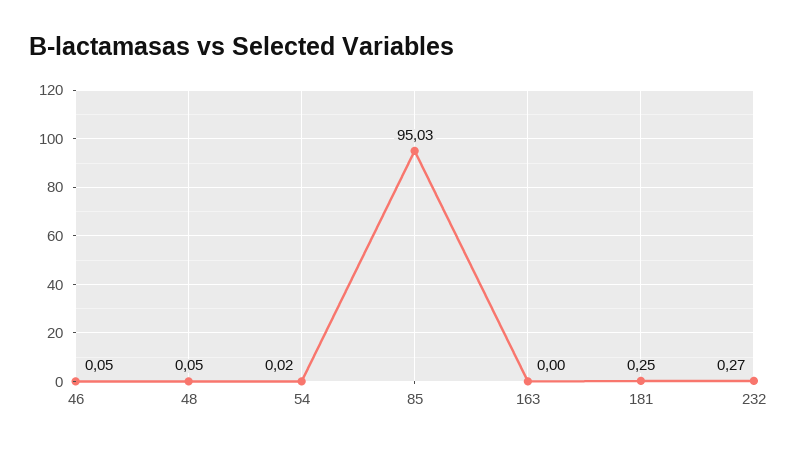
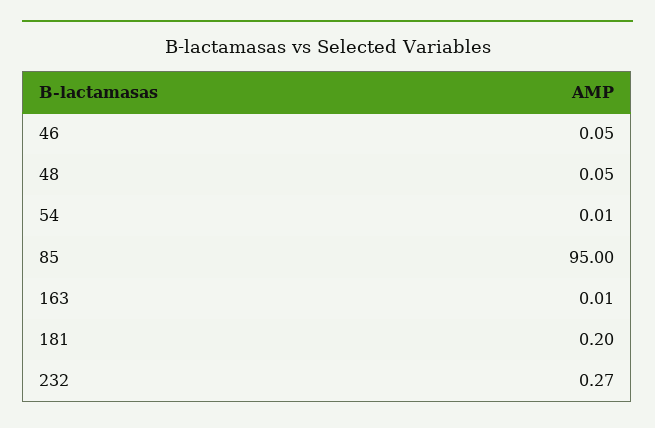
  {
    "46": 0.05,
    "48": 0.05,
-   "54": 0.02,
+   "54": 0.01,
-   "85": 95.03,
+   "85": 95,
-   "163": 0,
+   "163": 0.01,
-   "181": 0.25,
+   "181": 0.2,
    "232": 0.27
  }

